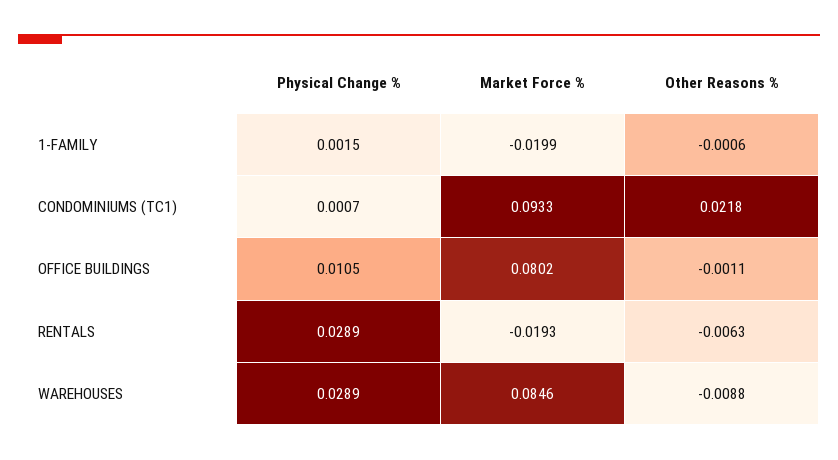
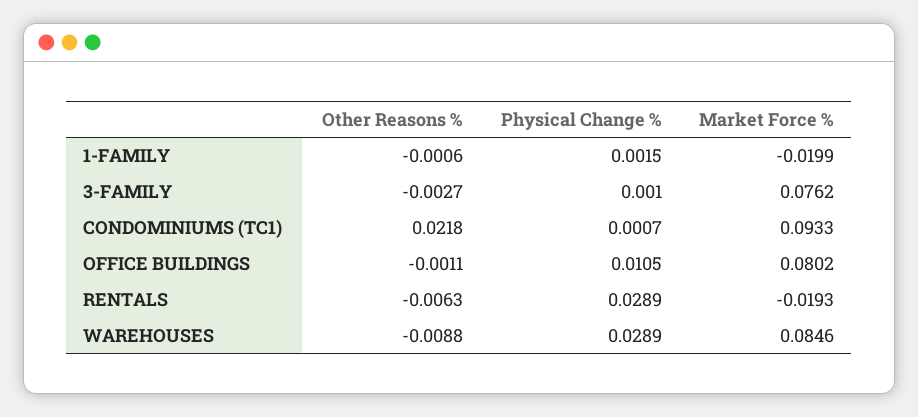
  {
    "Physical Change %": {
      "1-FAMILY": 0.0015,
      "CONDOMINIUMS (TC1)": 0.0007,
      "OFFICE BUILDINGS": 0.0105,
      "RENTALS": 0.0289,
-     "WAREHOUSES": 0.0289
+     "WAREHOUSES": 0.0289,
+     "3-FAMILY": 0.001
    },
    "Market Force %": {
      "1-FAMILY": -0.0199,
      "CONDOMINIUMS (TC1)": 0.0933,
      "OFFICE BUILDINGS": 0.0802,
      "RENTALS": -0.0193,
-     "WAREHOUSES": 0.0846
+     "WAREHOUSES": 0.0846,
+     "3-FAMILY": 0.0762
    },
    "Other Reasons %": {
      "1-FAMILY": -0.0006,
      "CONDOMINIUMS (TC1)": 0.0218,
      "OFFICE BUILDINGS": -0.0011,
      "RENTALS": -0.0063,
-     "WAREHOUSES": -0.0088
+     "WAREHOUSES": -0.0088,
+     "3-FAMILY": -0.0027
    }
  }

